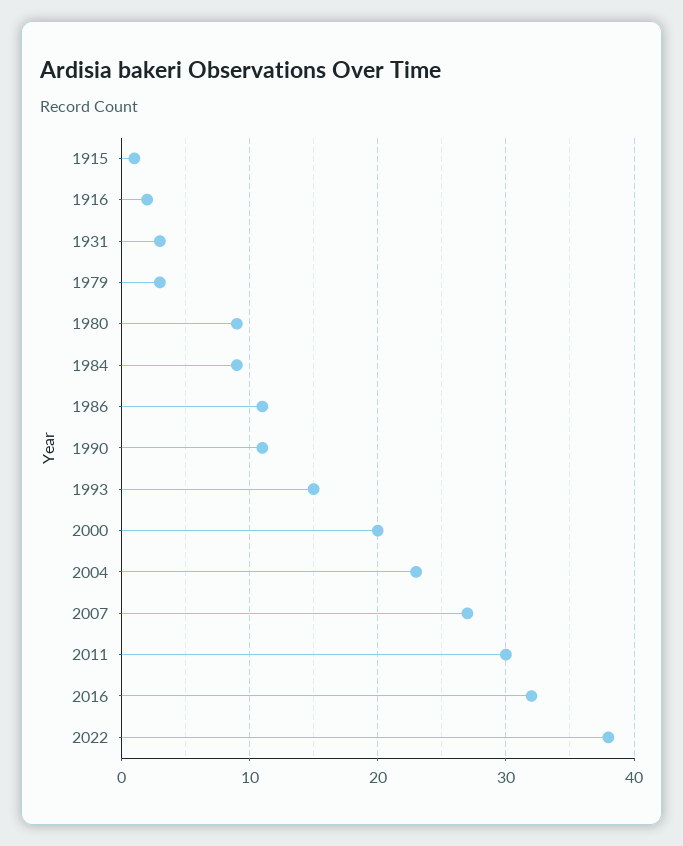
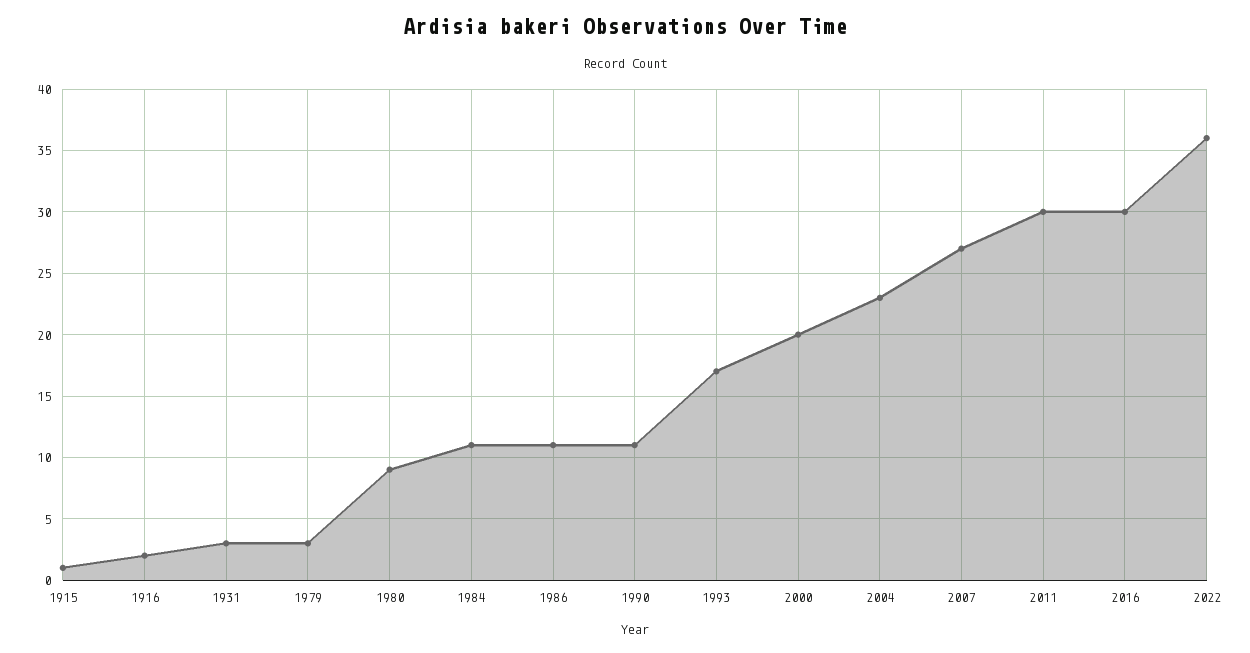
  {
    "1915": 1,
    "1916": 2,
    "1931": 3,
    "1979": 3,
    "1980": 9,
-   "1984": 9,
+   "1984": 11,
    "1986": 11,
    "1990": 11,
-   "1993": 15,
+   "1993": 17,
    "2000": 20,
    "2004": 23,
    "2007": 27,
    "2011": 30,
-   "2016": 32,
+   "2016": 30,
-   "2022": 38
+   "2022": 36
  }

